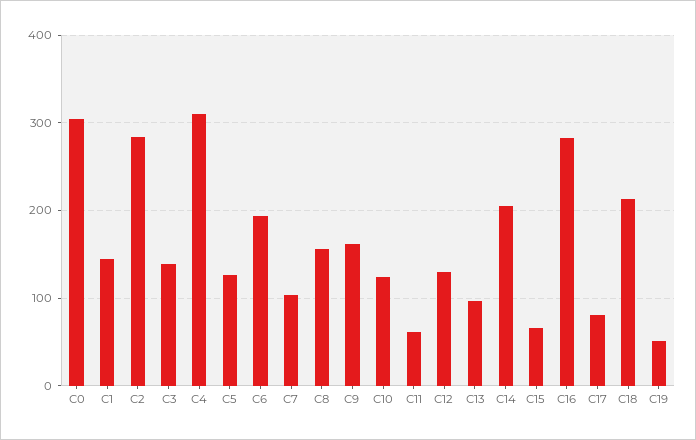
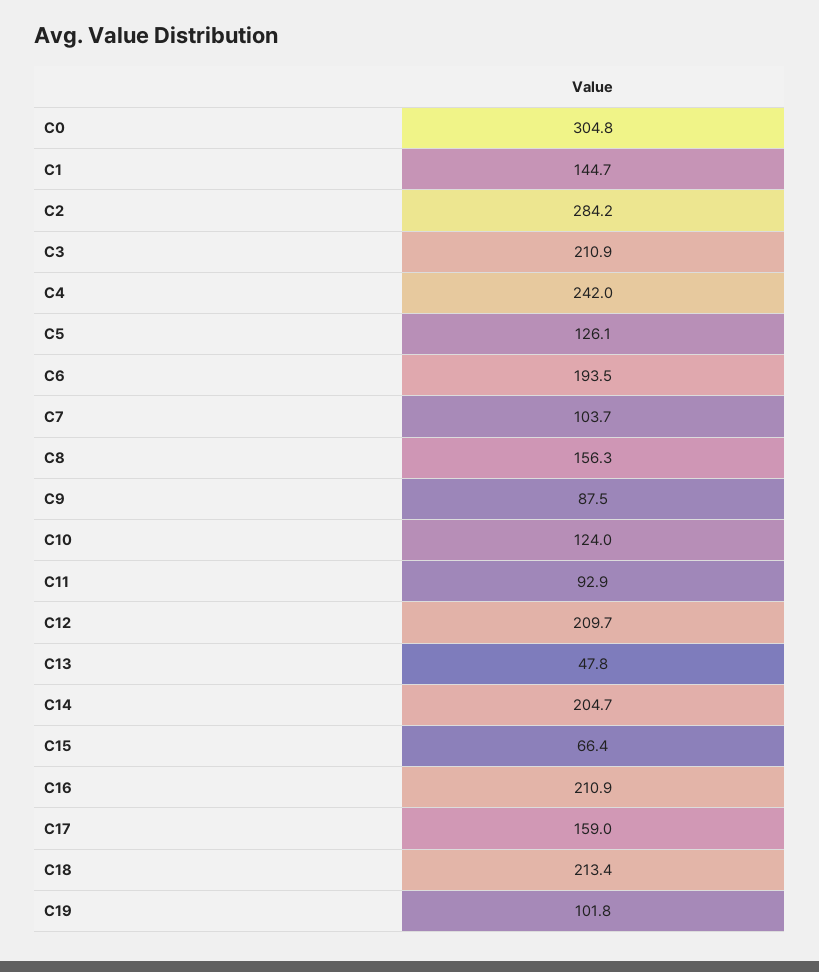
  {
    "C0": 304.8,
    "C1": 144.7,
    "C2": 284.2,
-   "C3": 140,
+   "C3": 210.9,
-   "C4": 310,
+   "C4": 242,
    "C5": 126.1,
    "C6": 193.5,
    "C7": 103.7,
    "C8": 156.3,
-   "C9": 160,
+   "C9": 87.5,
    "C10": 124,
-   "C11": 60,
+   "C11": 92.9,
-   "C12": 130,
+   "C12": 209.7,
-   "C13": 100,
+   "C13": 47.8,
    "C14": 204.7,
    "C15": 66.4,
-   "C16": 280,
+   "C16": 210.9,
-   "C17": 80,
+   "C17": 159,
    "C18": 213.4,
-   "C19": 50
+   "C19": 101.8
  }

